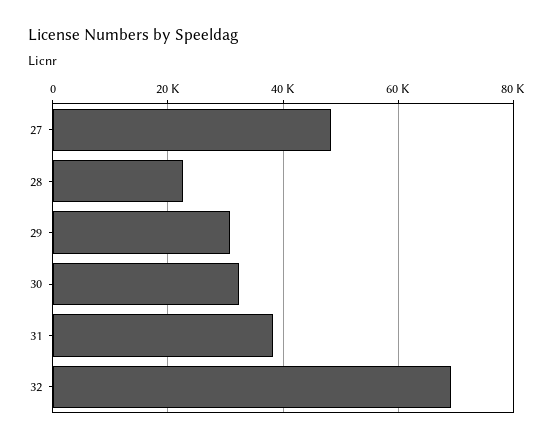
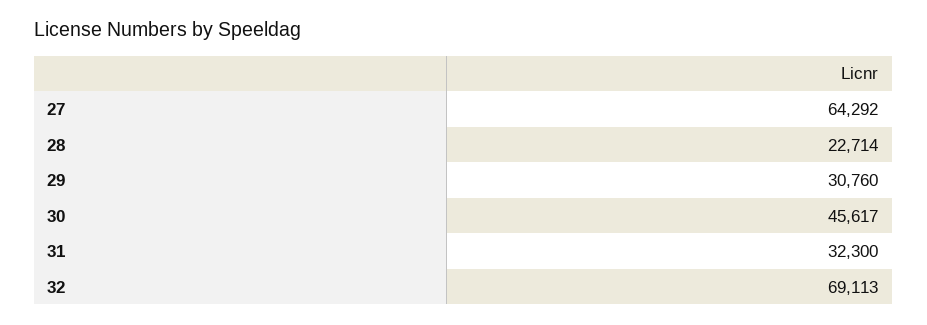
  {
-   "27": 48000,
+   "27": 64292,
    "28": 22714,
    "29": 30760,
-   "30": 32000,
+   "30": 45617,
-   "31": 38000,
+   "31": 32300,
    "32": 69113
  }

